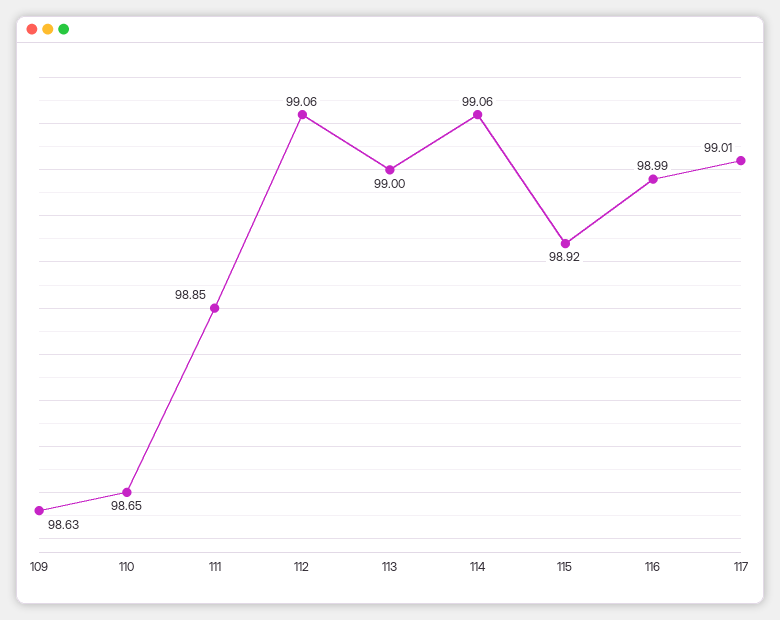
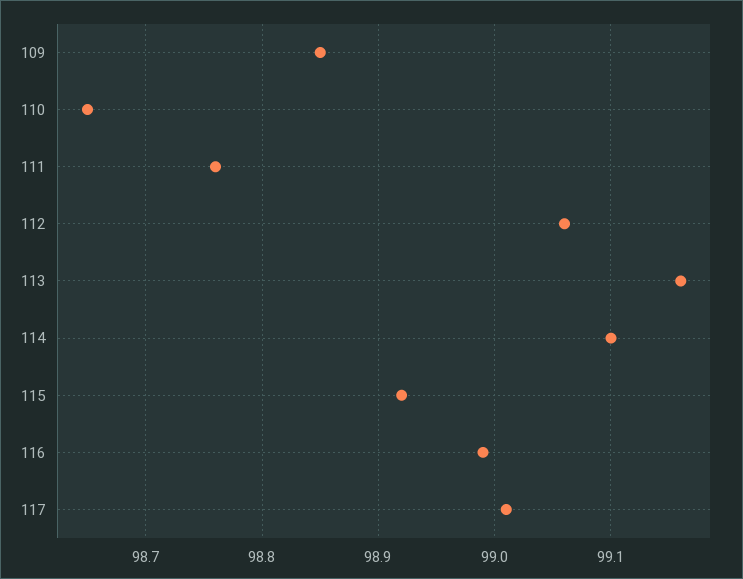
  {
-   "109": 98.63,
+   "109": 98.85,
    "110": 98.65,
-   "111": 98.85,
+   "111": 98.76,
    "112": 99.06,
-   "113": 99,
+   "113": 99.16,
-   "114": 99.06,
+   "114": 99.1,
    "115": 98.92,
    "116": 98.99,
    "117": 99.01
  }

